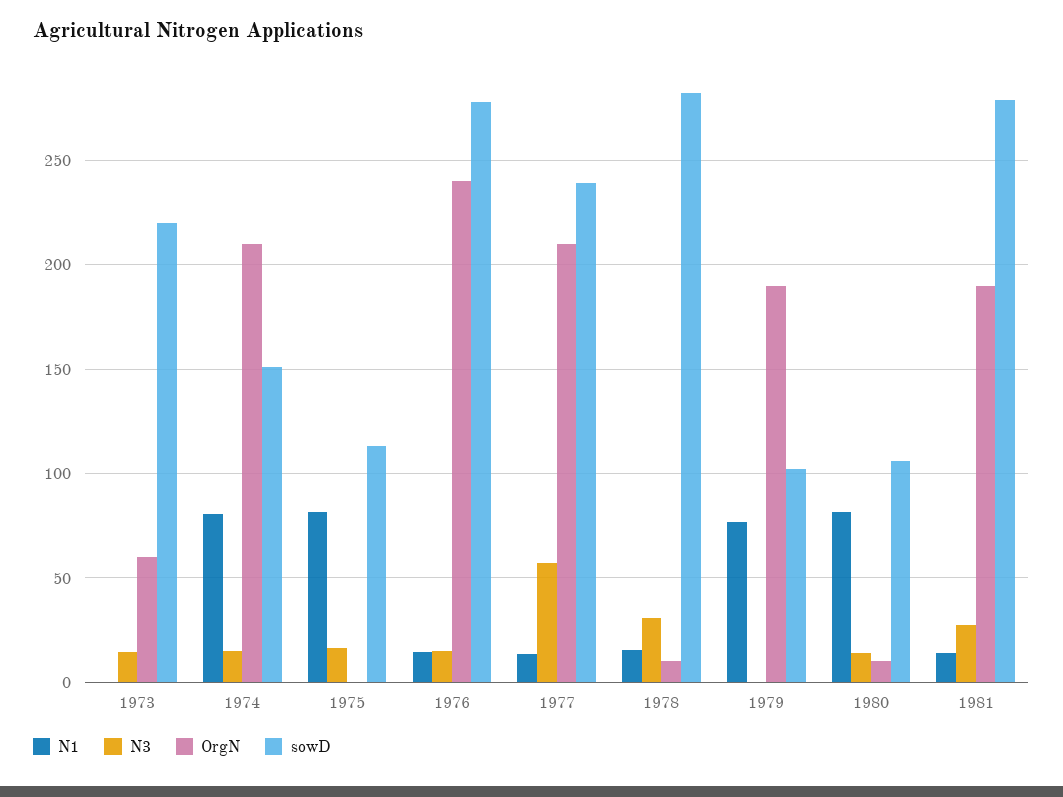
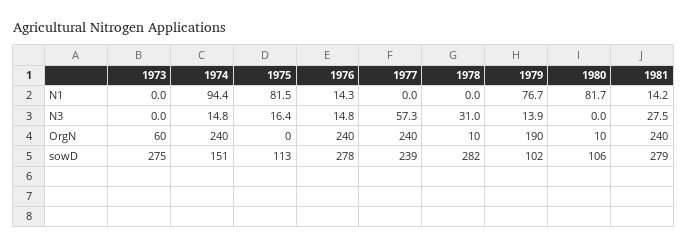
  {
    "N1": {
      "1973": 0,
-     "1974": 80,
+     "1974": 94.4,
      "1975": 81.5,
      "1976": 14.3,
-     "1977": 15,
+     "1977": 0,
-     "1978": 15,
+     "1978": 0,
      "1979": 76.7,
      "1980": 81.7,
      "1981": 14.2
    },
    "N3": {
-     "1973": 15,
+     "1973": 0,
      "1974": 14.8,
      "1975": 16.4,
      "1976": 14.8,
      "1977": 57.3,
      "1978": 31,
-     "1979": 0,
+     "1979": 13.9,
-     "1980": 15,
+     "1980": 0,
      "1981": 27.5
    },
    "OrgN": {
      "1973": 60,
-     "1974": 210,
+     "1974": 240,
      "1975": 0,
      "1976": 240,
-     "1977": 210,
+     "1977": 240,
      "1978": 10,
      "1979": 190,
      "1980": 10,
-     "1981": 190
+     "1981": 240
    },
    "sowD": {
-     "1973": 220,
+     "1973": 275,
      "1974": 151,
      "1975": 113,
      "1976": 278,
      "1977": 239,
      "1978": 282,
      "1979": 102,
      "1980": 106,
      "1981": 279
    }
  }

